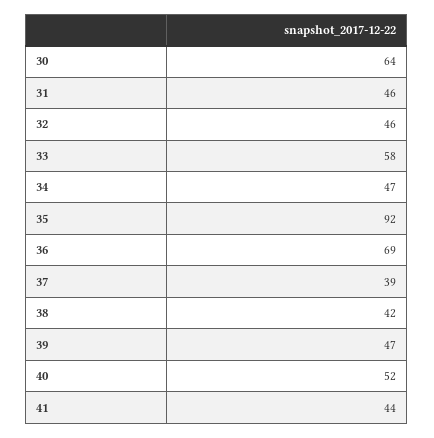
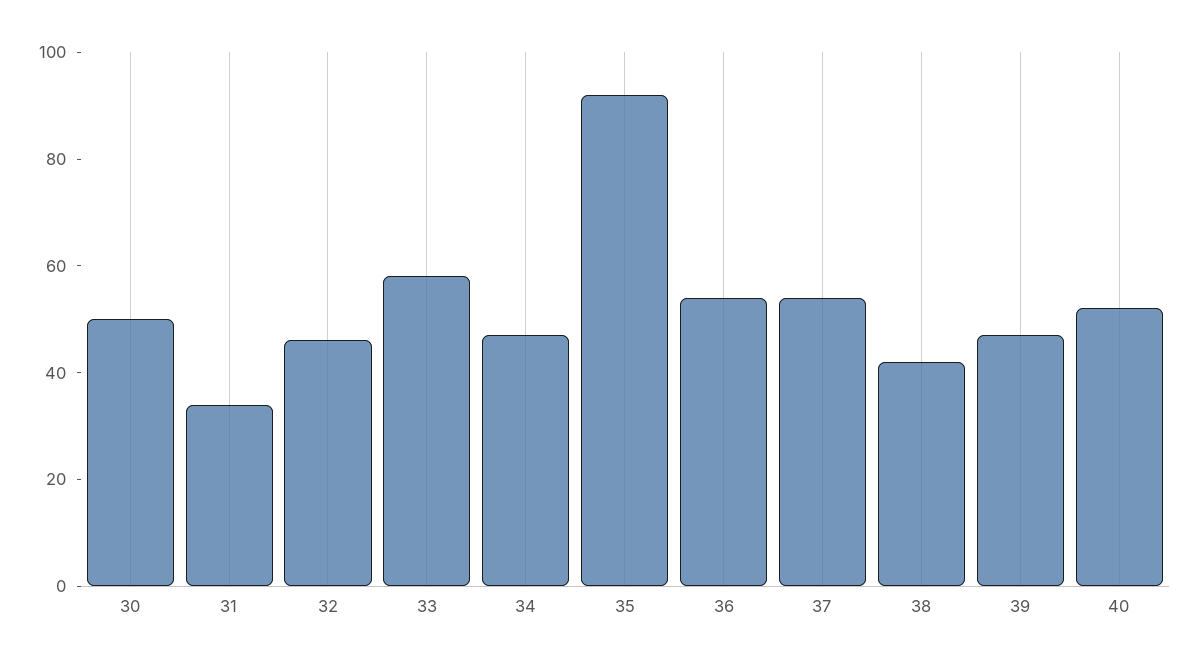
  {
-   "30": 64,
+   "30": 50,
-   "31": 46,
+   "31": 35,
    "32": 46,
    "33": 58,
    "34": 47,
    "35": 92,
-   "36": 69,
+   "36": 55,
-   "37": 39,
+   "37": 55,
    "38": 42,
    "39": 47,
-   "40": 52,
+   "40": 52
-   "41": 44
  }

